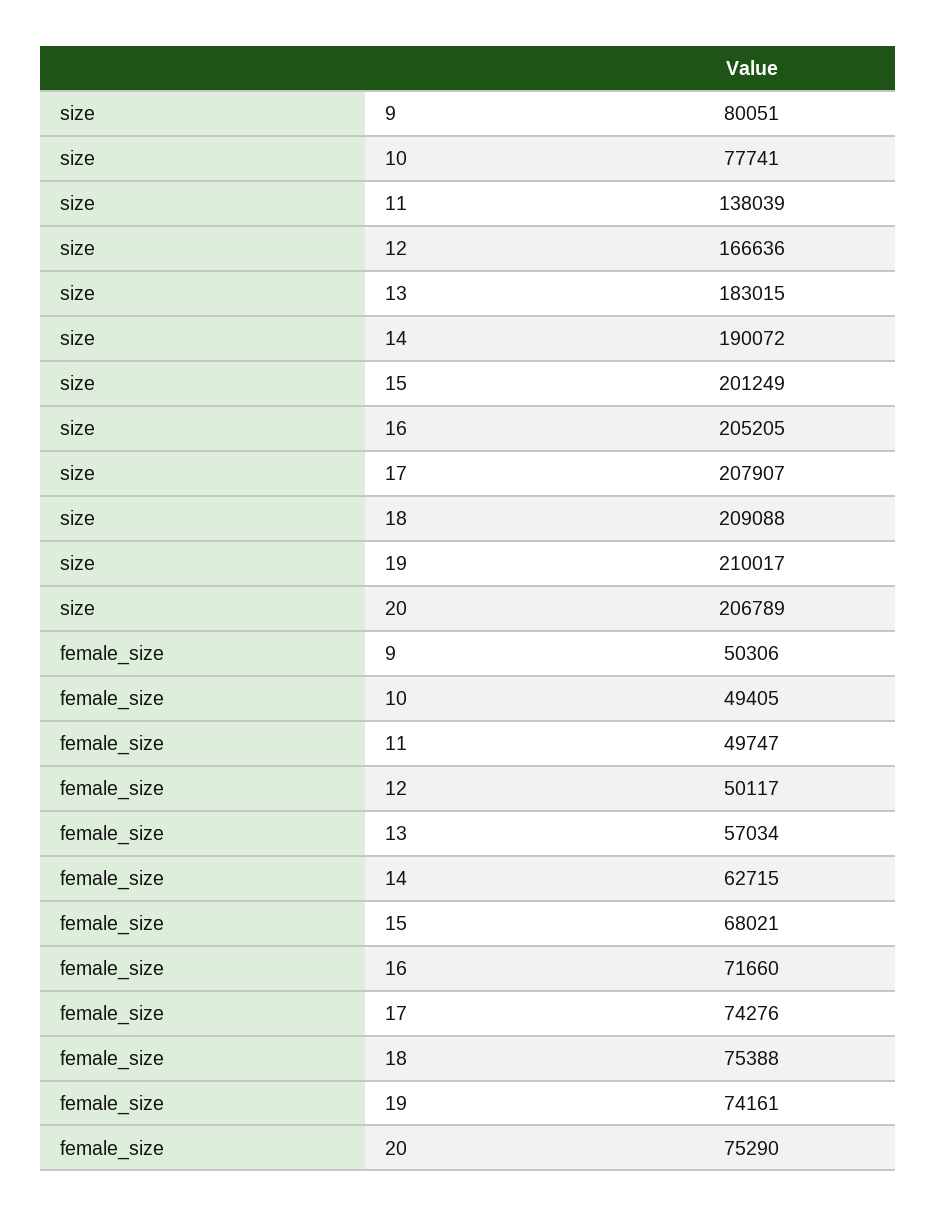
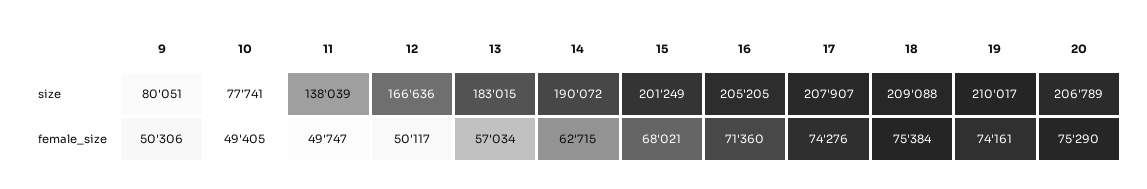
  {
    "size": {
      "9": 80051,
      "10": 77741,
      "11": 138039,
      "12": 166636,
      "13": 183015,
      "14": 190072,
      "15": 201249,
      "16": 205205,
      "17": 207907,
      "18": 209088,
      "19": 210017,
      "20": 206789
    },
    "female_size": {
      "9": 50306,
      "10": 49405,
      "11": 49747,
      "12": 50117,
      "13": 57034,
      "14": 62715,
      "15": 68021,
-     "16": 71660,
+     "16": 71360,
      "17": 74276,
-     "18": 75388,
+     "18": 75384,
      "19": 74161,
      "20": 75290
    }
  }

